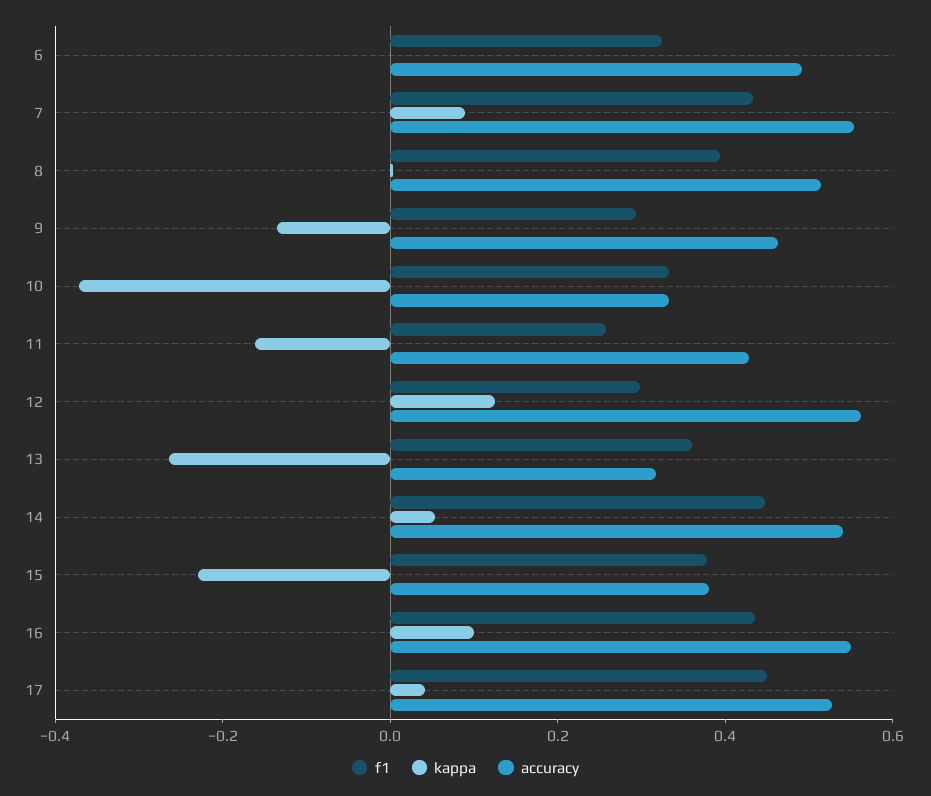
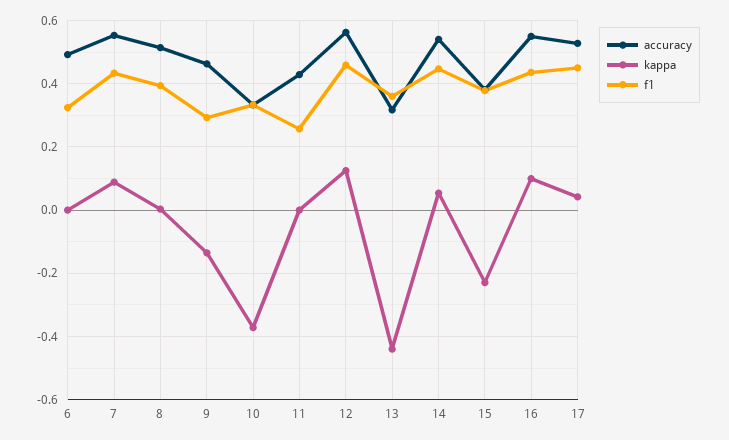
  {
    "f1": {
      "6": 0.32,
      "7": 0.44,
      "8": 0.4,
      "9": 0.3,
      "10": 0.34,
      "11": 0.26,
-     "12": 0.3,
+     "12": 0.46,
      "13": 0.36,
      "14": 0.44,
      "15": 0.38,
      "16": 0.44,
      "17": 0.46
    },
    "kappa": {
      "6": 0,
      "7": 0.08,
      "8": 0,
      "9": -0.14,
      "10": -0.38,
-     "11": -0.15,
+     "11": 0,
      "12": 0.12,
-     "13": -0.25,
+     "13": -0.44,
      "14": 0.06,
      "15": -0.22,
      "16": 0.1,
      "17": 0.04
    },
    "accuracy": {
      "6": 0.5,
      "7": 0.56,
      "8": 0.52,
      "9": 0.46,
      "10": 0.34,
      "11": 0.42,
      "12": 0.56,
      "13": 0.32,
      "14": 0.54,
      "15": 0.38,
      "16": 0.56,
      "17": 0.52
    }
  }

